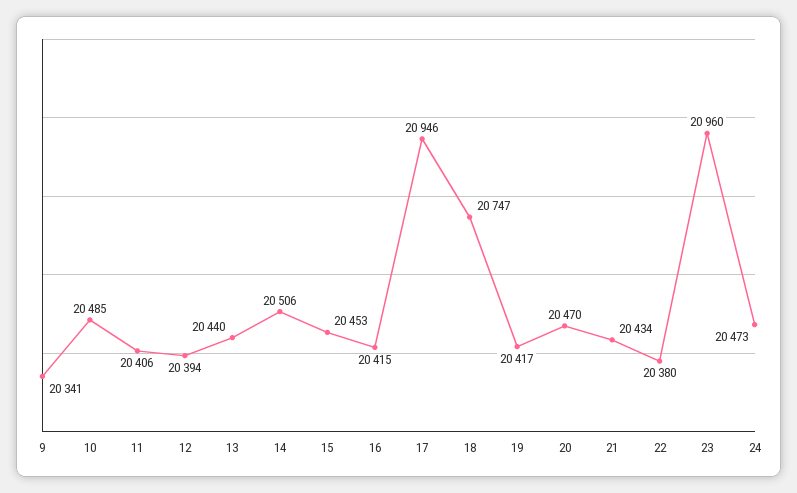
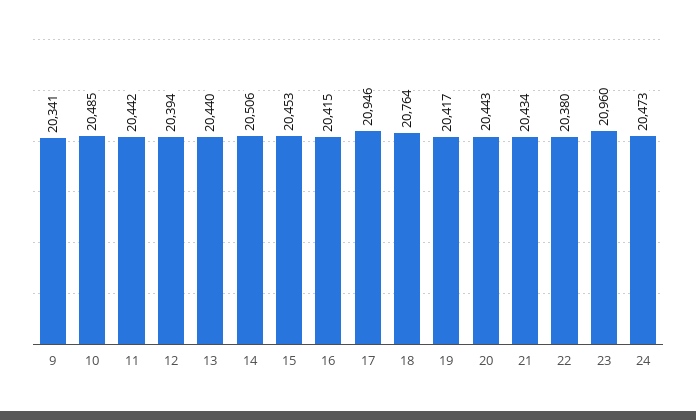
  {
    "9": 20341,
    "10": 20485,
-   "11": 20406,
+   "11": 20442,
    "12": 20394,
    "13": 20440,
    "14": 20506,
    "15": 20453,
    "16": 20415,
    "17": 20946,
-   "18": 20747,
+   "18": 20764,
    "19": 20417,
-   "20": 20470,
+   "20": 20443,
    "21": 20434,
    "22": 20380,
    "23": 20960,
    "24": 20473
  }

